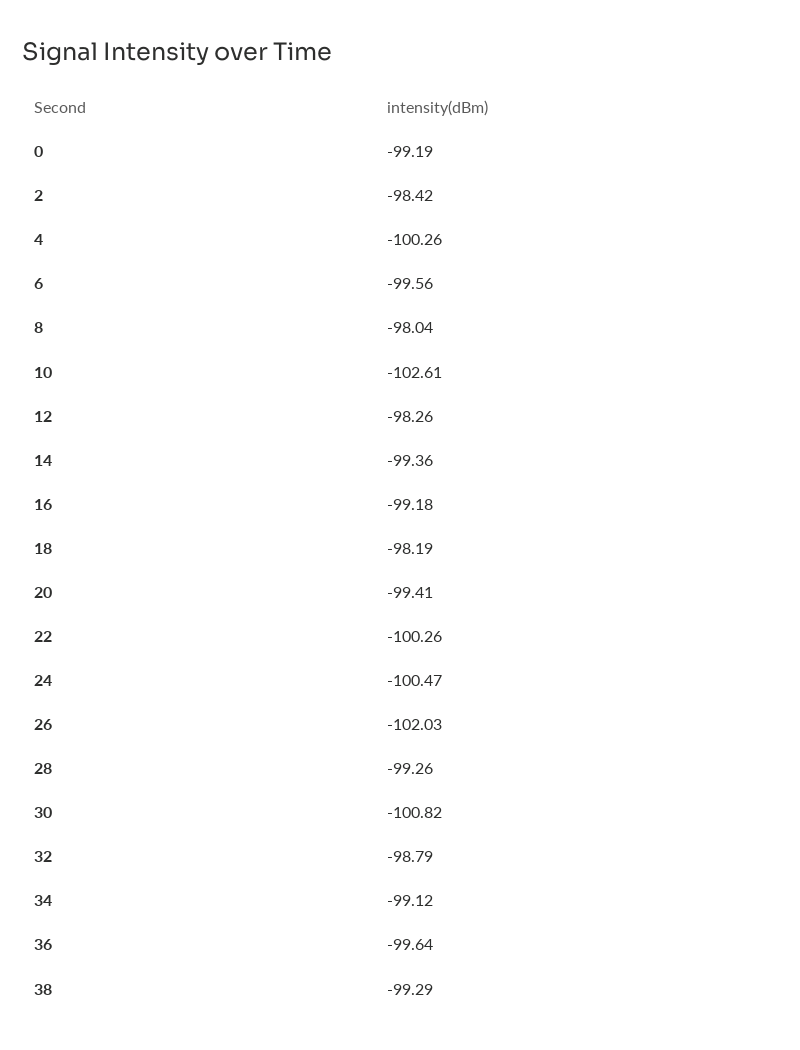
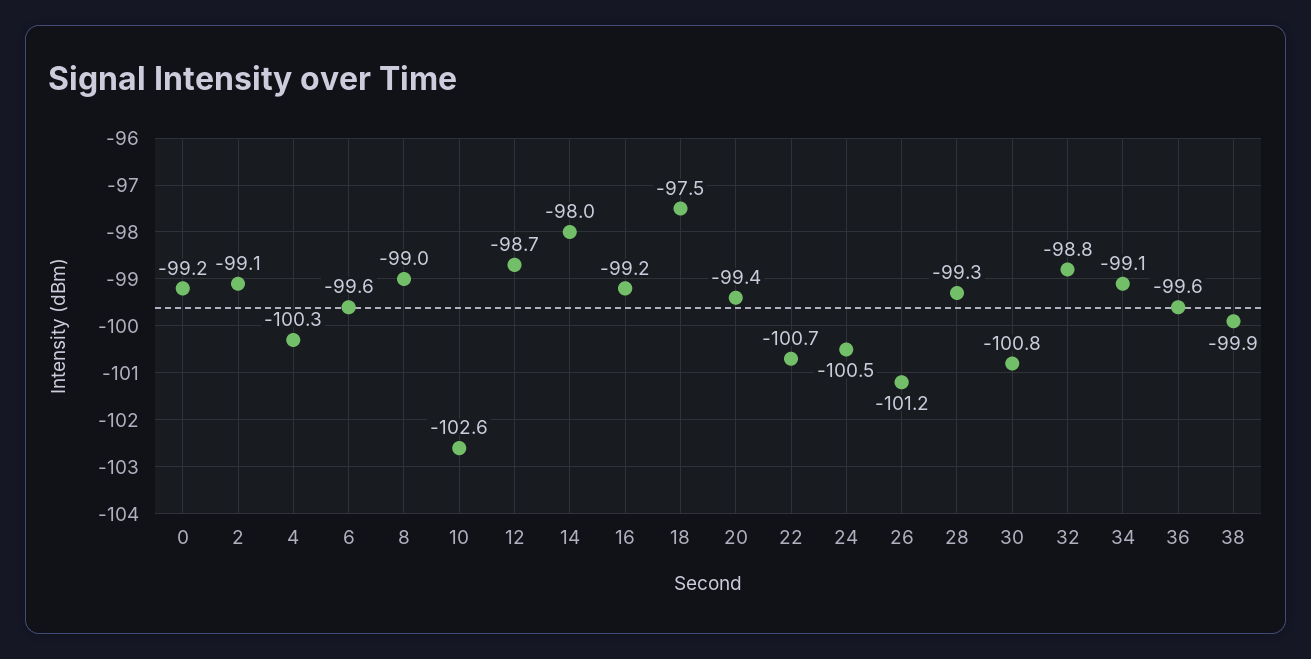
  {
    "0": -99.19,
-   "2": -98.42,
+   "2": -99.1,
    "4": -100.26,
    "6": -99.56,
-   "8": -98.04,
+   "8": -99,
    "10": -102.61,
-   "12": -98.26,
+   "12": -98.7,
-   "14": -99.36,
+   "14": -98,
    "16": -99.18,
-   "18": -98.19,
+   "18": -97.5,
    "20": -99.41,
-   "22": -100.26,
+   "22": -100.7,
    "24": -100.47,
-   "26": -102.03,
+   "26": -101.2,
    "28": -99.26,
    "30": -100.82,
    "32": -98.79,
    "34": -99.12,
    "36": -99.64,
-   "38": -99.29
+   "38": -99.9
  }

